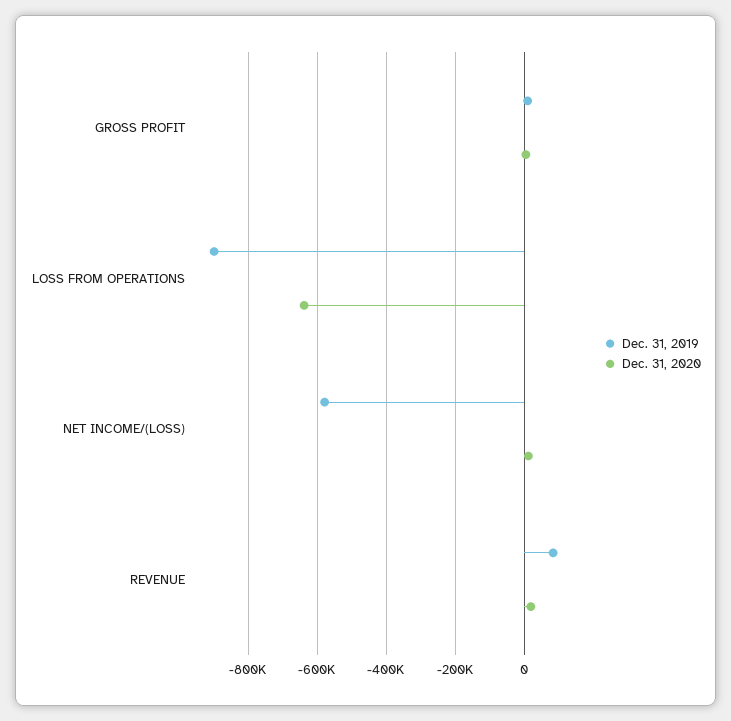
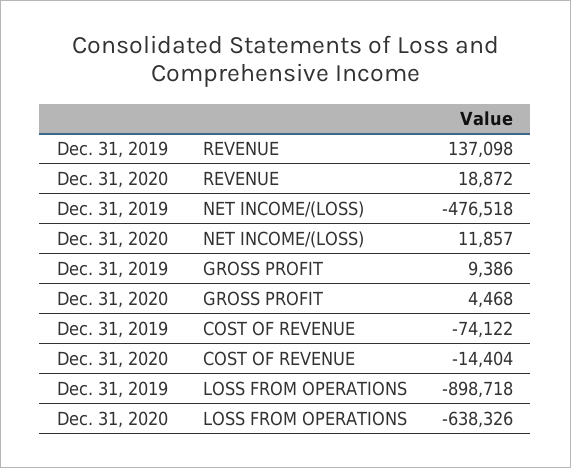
  {
    "Dec. 31, 2019": {
      "GROSS PROFIT": 9386,
      "LOSS FROM OPERATIONS": -898718,
-     "NET INCOME/(LOSS)": -580000,
+     "NET INCOME/(LOSS)": -476518,
-     "REVENUE": 80000
+     "REVENUE": 137098,
+     "COST OF REVENUE": -74122
    },
    "Dec. 31, 2020": {
      "GROSS PROFIT": 4468,
      "LOSS FROM OPERATIONS": -638326,
      "NET INCOME/(LOSS)": 11857,
-     "REVENUE": 18872
+     "REVENUE": 18872,
+     "COST OF REVENUE": -14404
    }
  }

